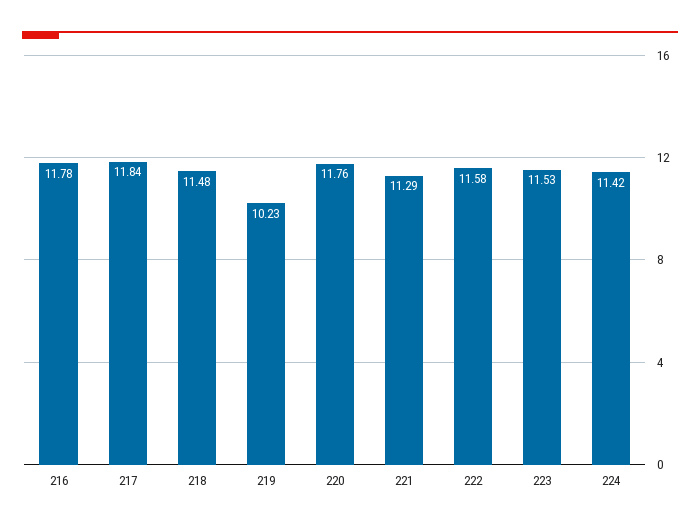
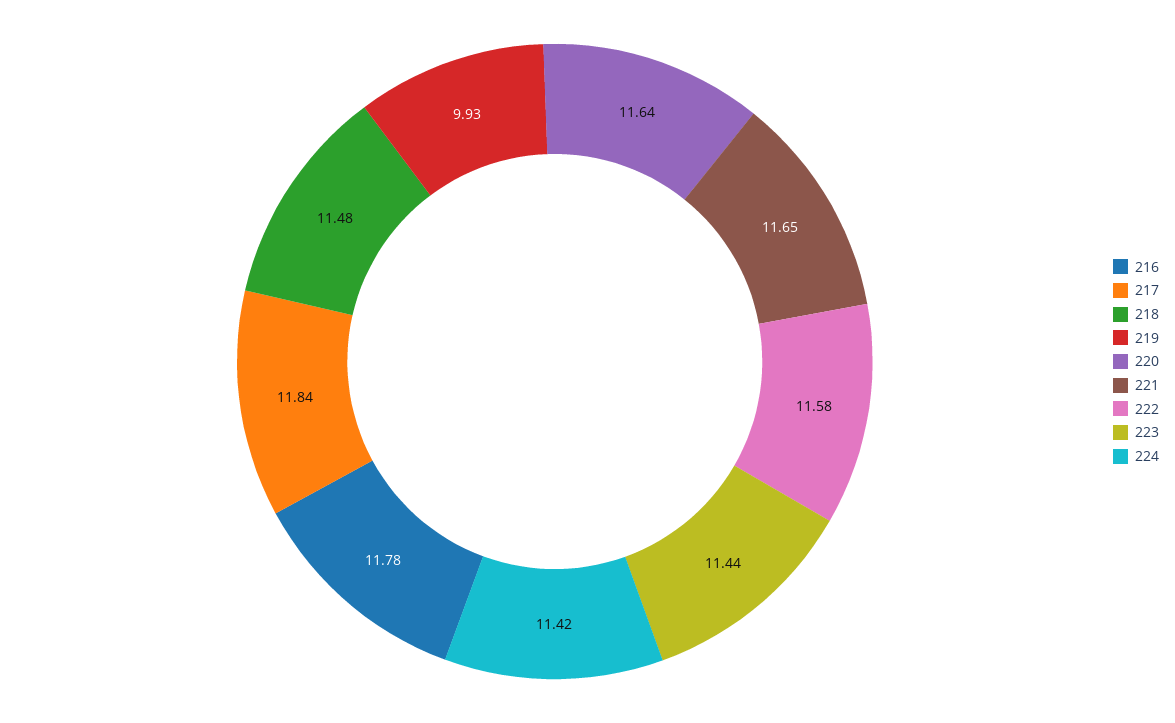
  {
    "216": 11.78,
    "217": 11.84,
    "218": 11.48,
-   "219": 10.23,
+   "219": 9.93,
-   "220": 11.76,
+   "220": 11.64,
-   "221": 11.29,
+   "221": 11.65,
    "222": 11.58,
-   "223": 11.53,
+   "223": 11.44,
    "224": 11.42
  }

